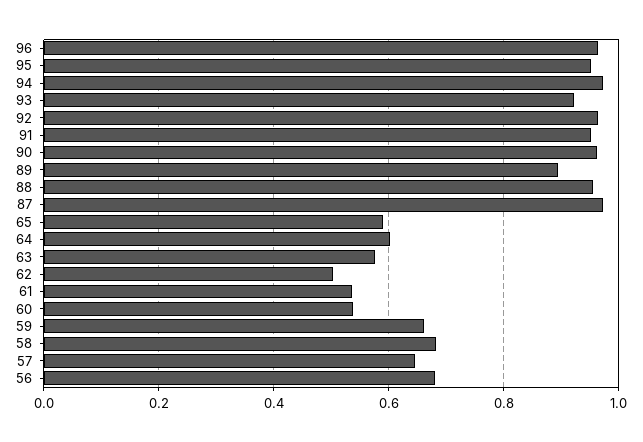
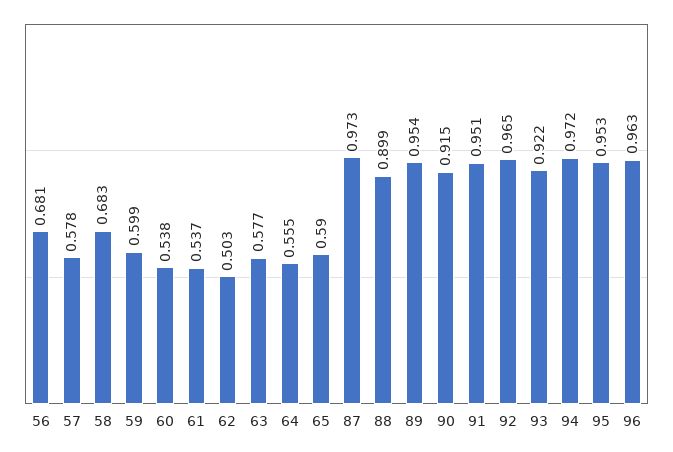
  {
    "96": 0.963,
    "95": 0.953,
    "94": 0.972,
    "93": 0.922,
    "92": 0.965,
    "91": 0.951,
-   "90": 0.96,
+   "90": 0.915,
-   "89": 0.9,
+   "89": 0.954,
-   "88": 0.96,
+   "88": 0.899,
    "87": 0.973,
    "65": 0.59,
-   "64": 0.6,
+   "64": 0.555,
    "63": 0.577,
    "62": 0.503,
    "61": 0.537,
    "60": 0.538,
-   "59": 0.66,
+   "59": 0.599,
    "58": 0.683,
-   "57": 0.64,
+   "57": 0.578,
    "56": 0.681
  }

